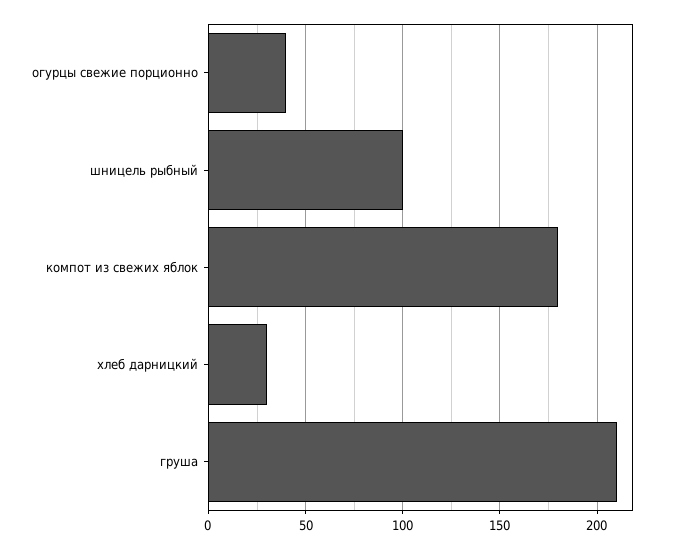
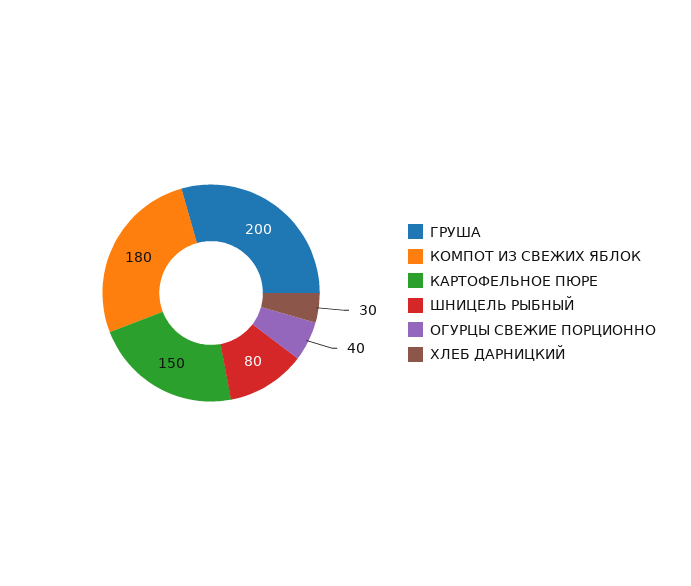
  {
    "огурцы свежие порционно": 40,
-   "шницель рыбный": 100,
+   "шницель рыбный": 80,
    "компот из свежих яблок": 180,
    "хлеб дарницкий": 30,
-   "груша": 210
+   "груша": 200,
+   "КАРТОФЕЛЬНОЕ ПЮРЕ": 150
  }

